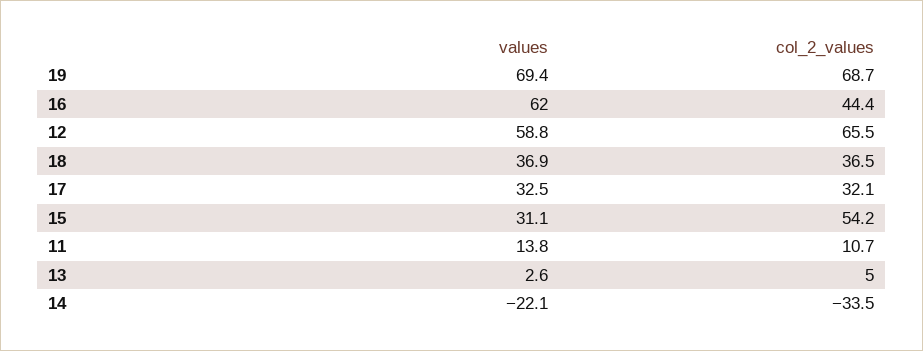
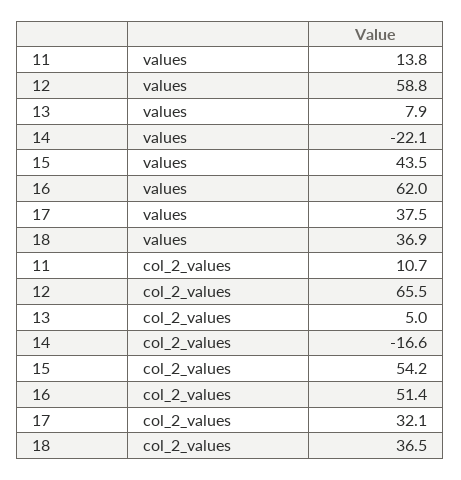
  {
    "values": {
-     "19": 69.4,
      "16": 62,
      "12": 58.8,
      "18": 36.9,
-     "17": 32.5,
+     "17": 37.5,
-     "15": 31.1,
+     "15": 43.5,
      "11": 13.8,
-     "13": 2.6,
+     "13": 7.9,
      "14": -22.1
    },
    "col_2_values": {
-     "19": 68.7,
-     "16": 44.4,
+     "16": 51.4,
      "12": 65.5,
      "18": 36.5,
      "17": 32.1,
      "15": 54.2,
      "11": 10.7,
      "13": 5,
-     "14": -33.5
+     "14": -16.6
    }
  }

